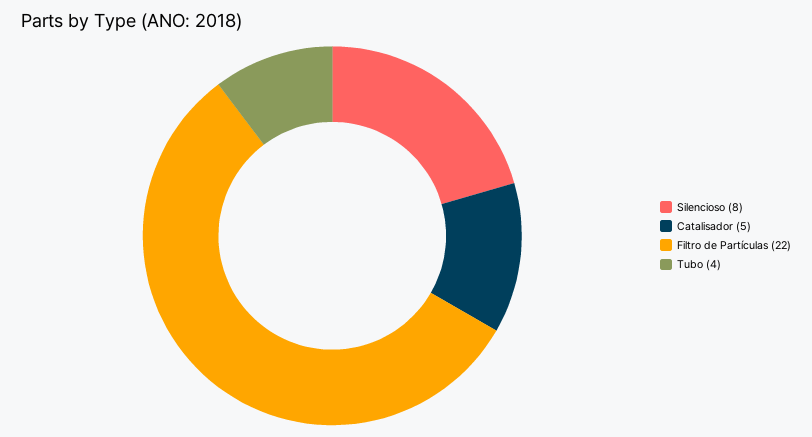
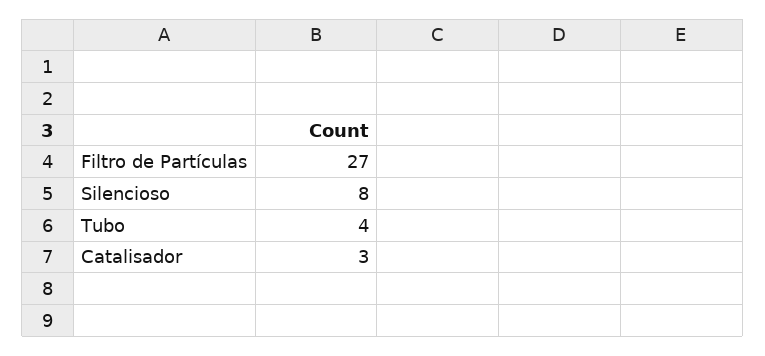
  {
    "Silencioso": 8,
-   "Catalisador": 5,
+   "Catalisador": 3,
-   "Filtro de Partículas": 22,
+   "Filtro de Partículas": 27,
    "Tubo": 4
  }

